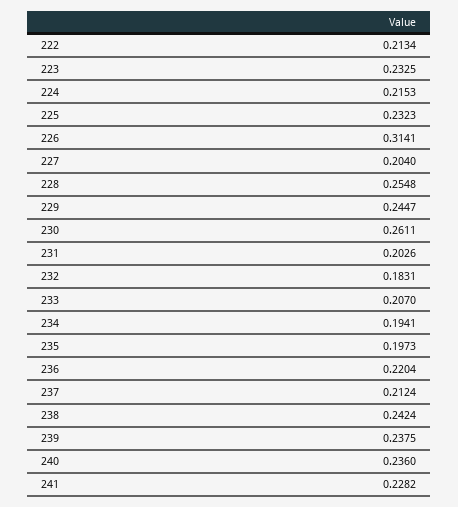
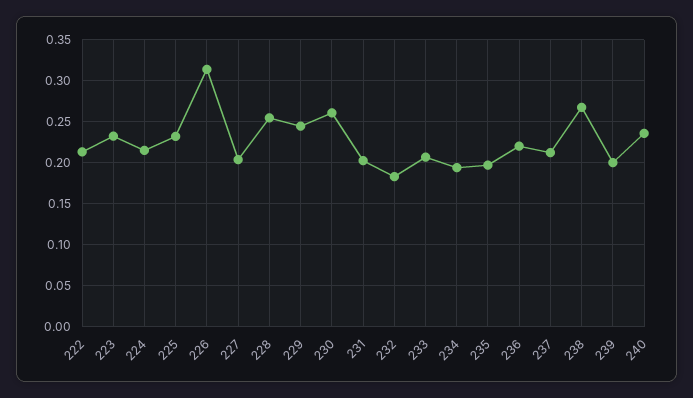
  {
    "222": 0.2134,
    "223": 0.2325,
    "224": 0.2153,
    "225": 0.2323,
    "226": 0.3141,
    "227": 0.204,
    "228": 0.2548,
    "229": 0.2447,
    "230": 0.2611,
    "231": 0.2026,
    "232": 0.1831,
    "233": 0.207,
    "234": 0.1941,
    "235": 0.1973,
    "236": 0.2204,
    "237": 0.2124,
-   "238": 0.2424,
+   "238": 0.27,
-   "239": 0.2375,
+   "239": 0.2,
-   "240": 0.236,
+   "240": 0.236
-   "241": 0.2282
  }

